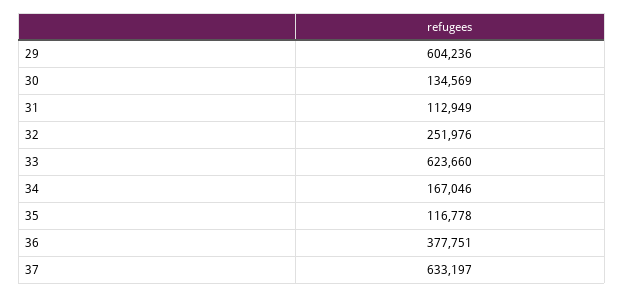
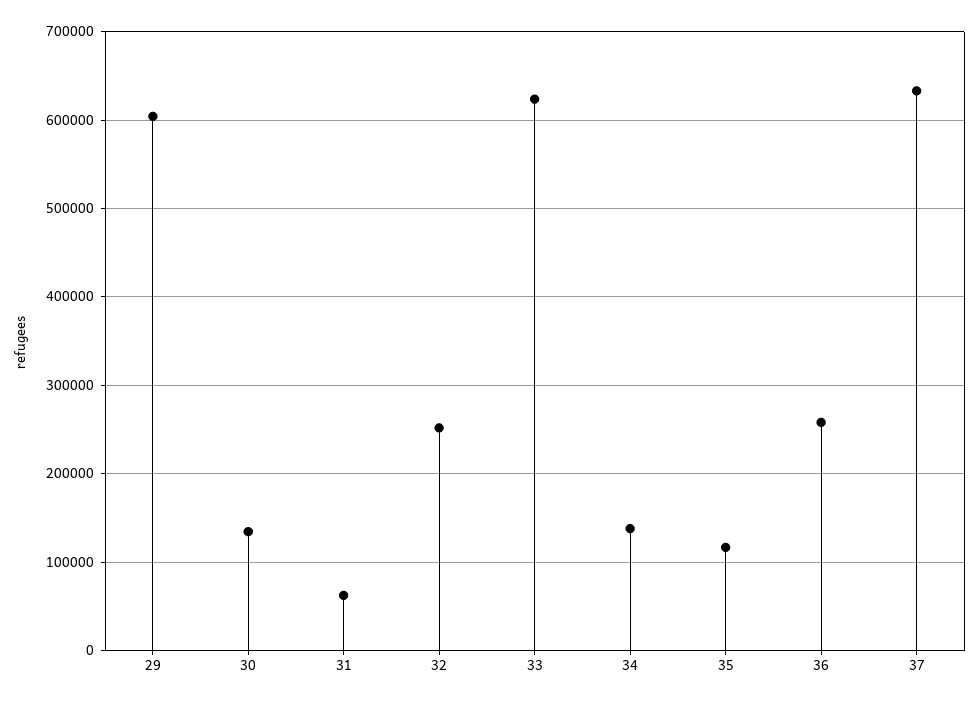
  {
    "29": 604236,
    "30": 134569,
-   "31": 112949,
+   "31": 60000,
    "32": 251976,
    "33": 623660,
-   "34": 167046,
+   "34": 140000,
    "35": 116778,
-   "36": 377751,
+   "36": 260000,
    "37": 633197
  }

